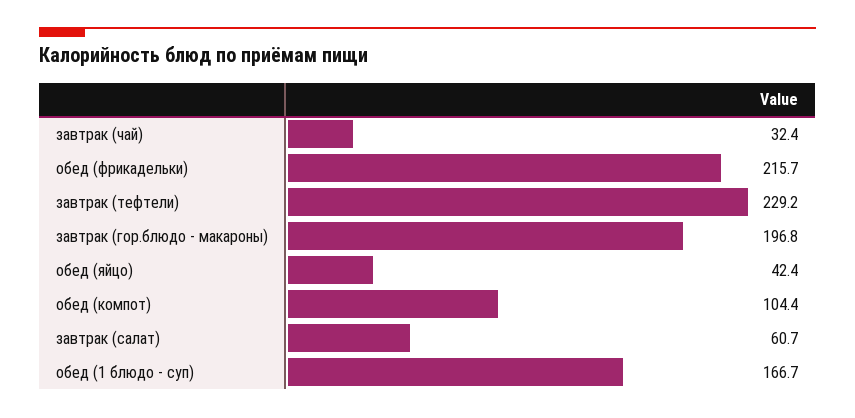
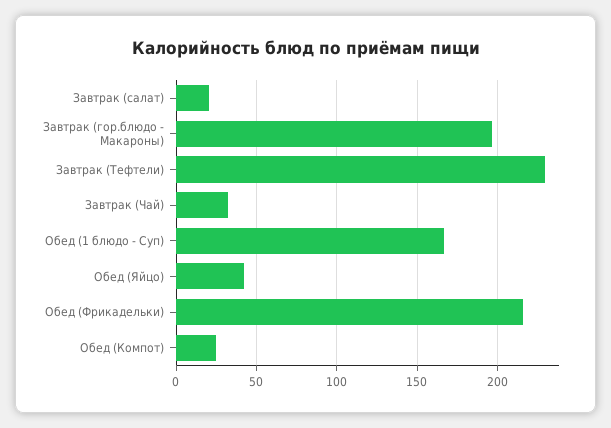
  {
    "завтрак (чай)": 32.4,
    "обед (фрикадельки)": 215.7,
    "завтрак (тефтели)": 229.2,
    "завтрак (гор.блюдо - макароны)": 196.8,
    "обед (яйцо)": 42.4,
-   "обед (компот)": 104.4,
+   "обед (компот)": 25,
-   "завтрак (салат)": 60.7,
+   "завтрак (салат)": 20,
    "обед (1 блюдо - суп)": 166.7
  }

